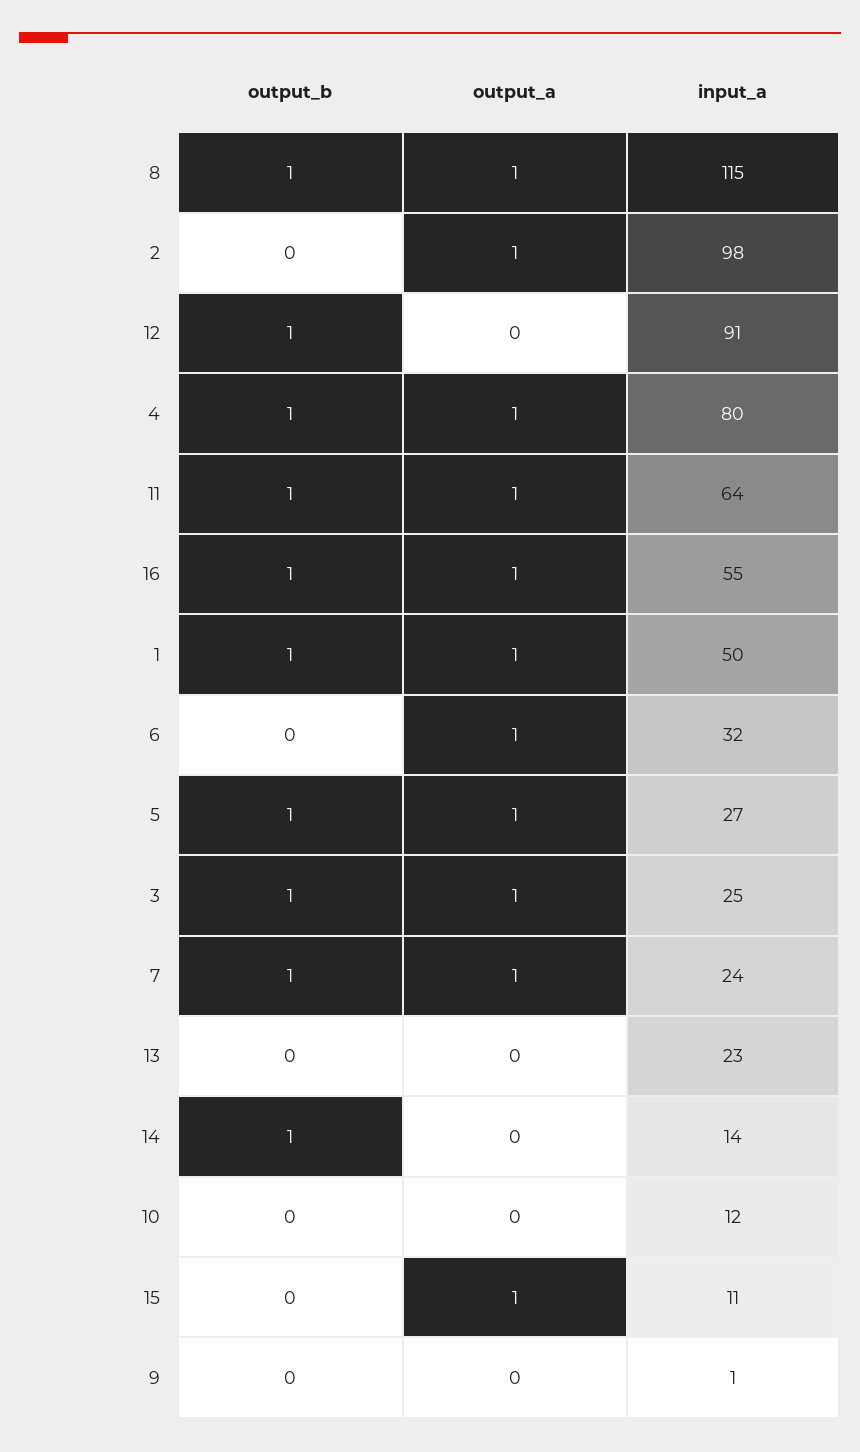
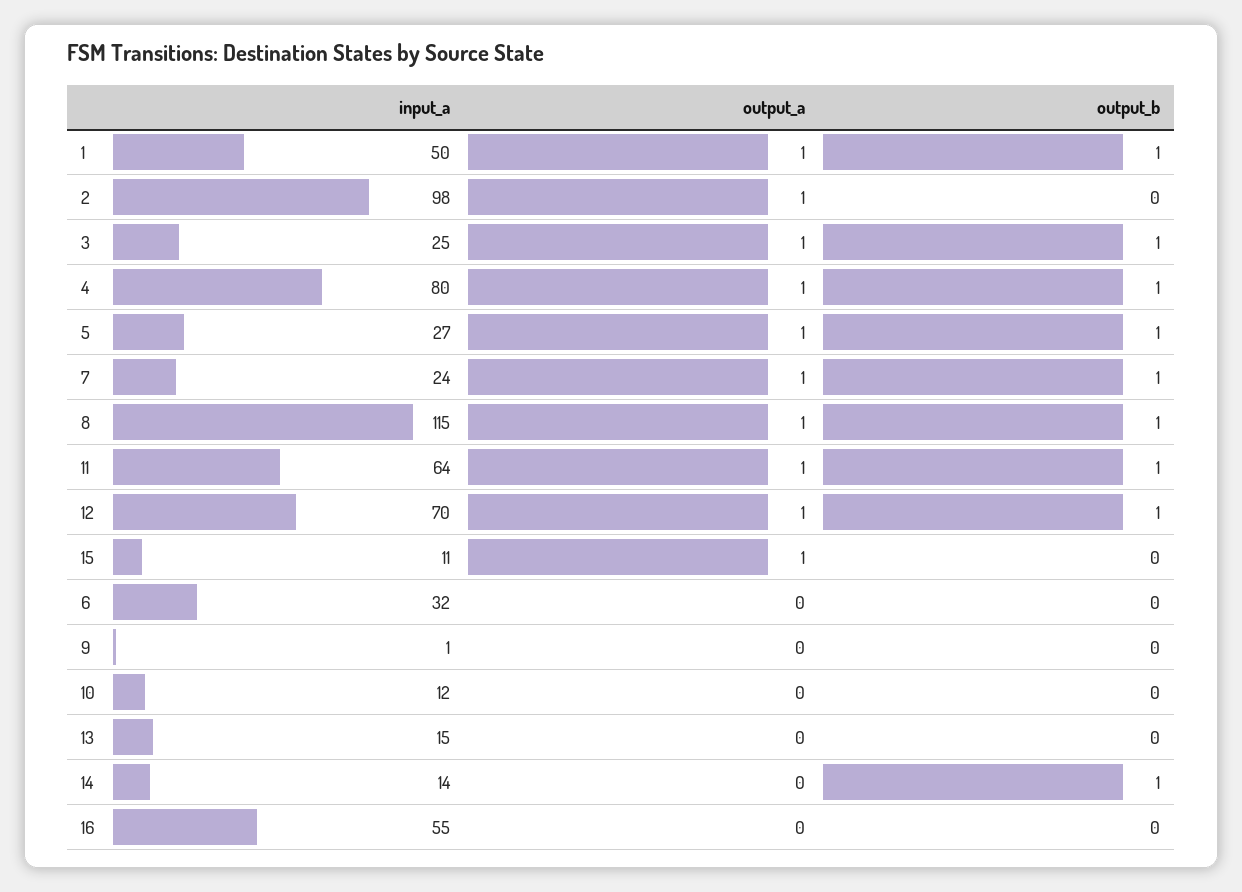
  {
    "output_b": {
      "8": 1,
      "2": 0,
      "12": 1,
      "4": 1,
      "11": 1,
-     "16": 1,
+     "16": 0,
      "1": 1,
      "6": 0,
      "5": 1,
      "3": 1,
      "7": 1,
      "13": 0,
      "14": 1,
      "10": 0,
      "15": 0,
      "9": 0
    },
    "output_a": {
      "8": 1,
      "2": 1,
-     "12": 0,
+     "12": 1,
      "4": 1,
      "11": 1,
-     "16": 1,
+     "16": 0,
      "1": 1,
-     "6": 1,
+     "6": 0,
      "5": 1,
      "3": 1,
      "7": 1,
      "13": 0,
      "14": 0,
      "10": 0,
      "15": 1,
      "9": 0
    },
    "input_a": {
      "8": 115,
      "2": 98,
-     "12": 91,
+     "12": 70,
      "4": 80,
      "11": 64,
      "16": 55,
      "1": 50,
      "6": 32,
      "5": 27,
      "3": 25,
      "7": 24,
-     "13": 23,
+     "13": 15,
      "14": 14,
      "10": 12,
      "15": 11,
      "9": 1
    }
  }

